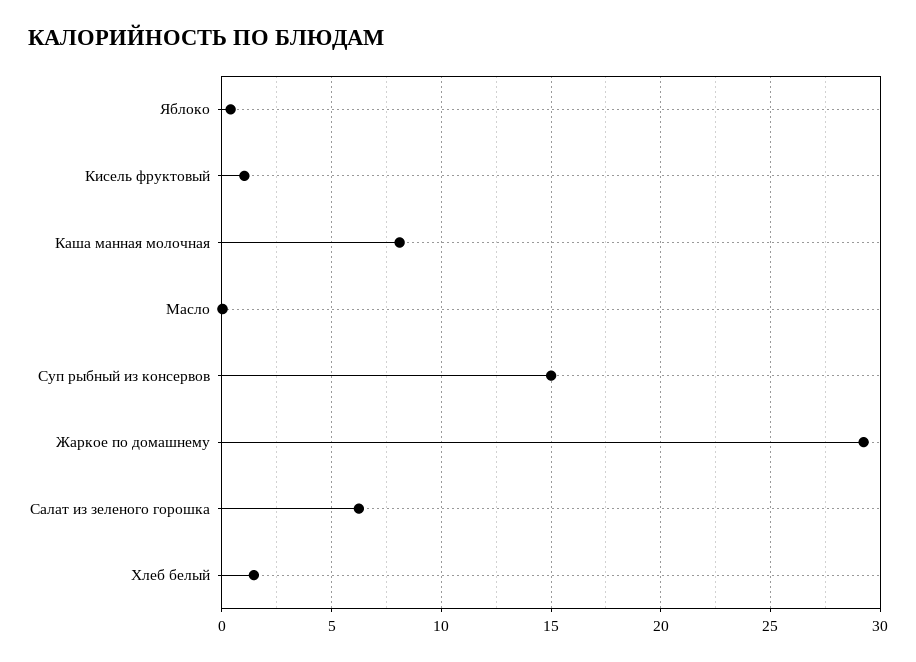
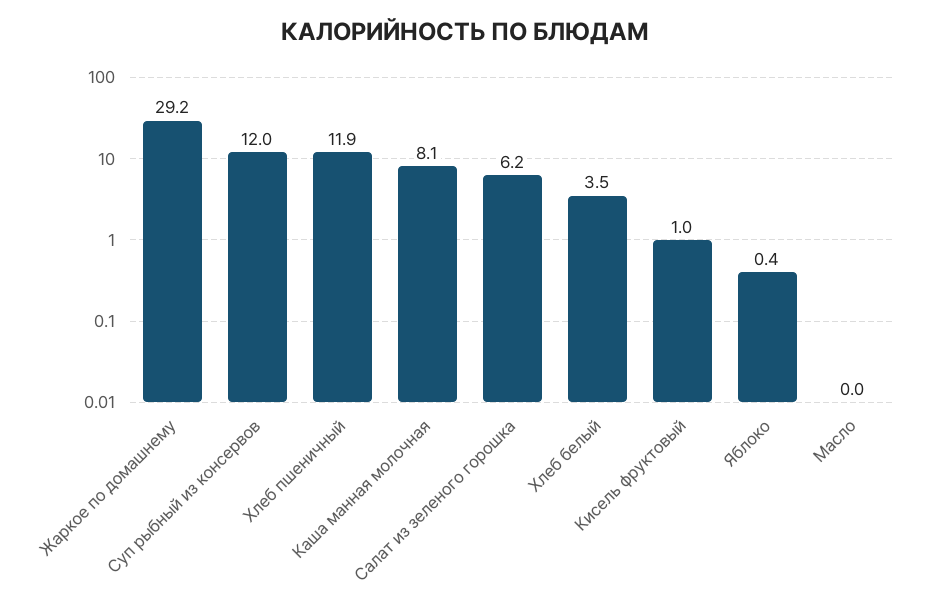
  {
    "Яблоко": 0.4,
    "Кисель фруктовый": 1,
    "Каша манная молочная": 8.1,
    "Масло": 0,
-   "Суп рыбный из консервов": 15,
+   "Суп рыбный из консервов": 12,
    "Жаркое по домашнему": 29.2,
    "Салат из зеленого горошка": 6.2,
-   "Хлеб белый": 1.5
+   "Хлеб белый": 3.5,
+   "Хлеб пшеничный": 11.9
  }

